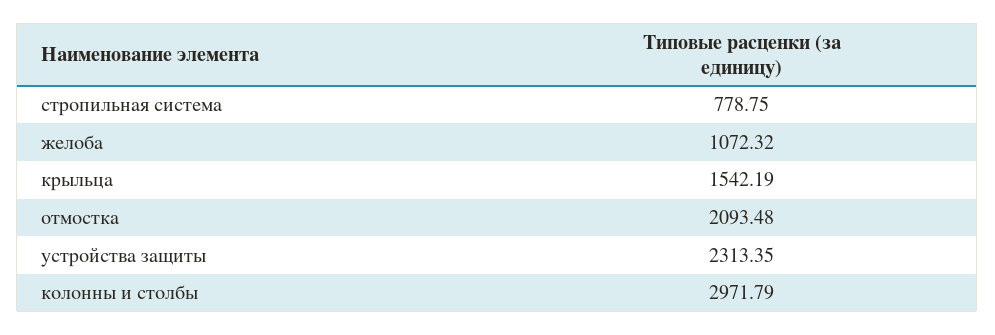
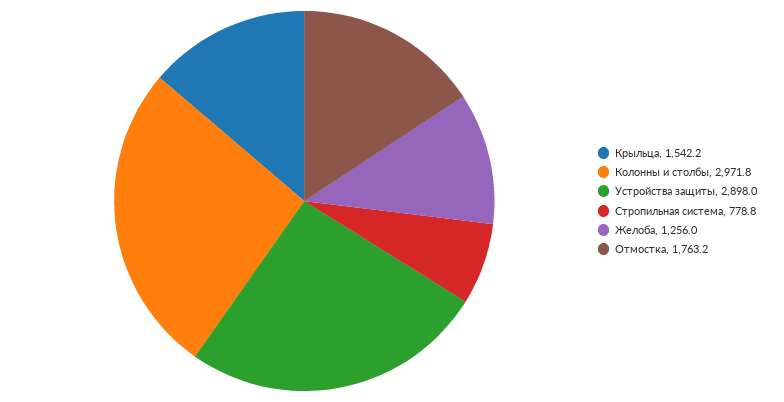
  {
    "стропильная система": 778.75,
-   "желоба": 1072.32,
+   "желоба": 1256,
    "крыльца": 1542.19,
-   "отмостка": 2093.48,
+   "отмостка": 1763.2,
-   "устройства защиты": 2313.35,
+   "устройства защиты": 2898,
    "колонны и столбы": 2971.79
  }

